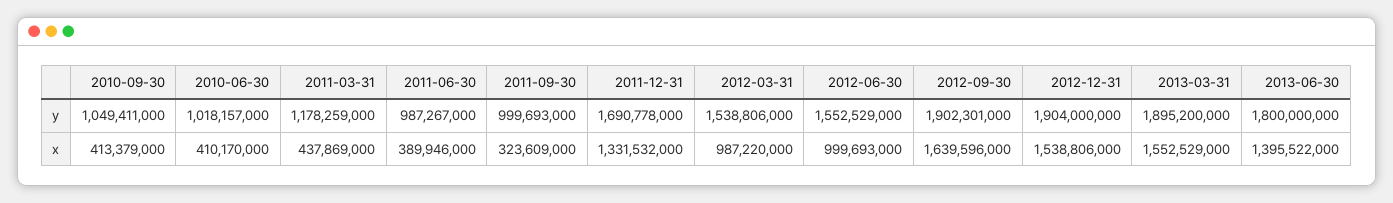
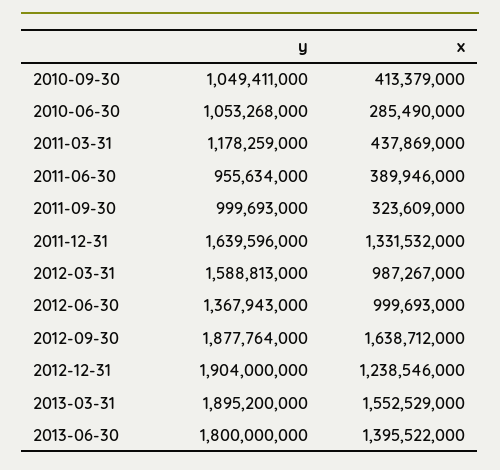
  {
    "2010-09-30": {
      "y": 1049411000,
      "x": 413379000
    },
    "2010-06-30": {
-     "y": 1018157000,
+     "y": 1053268000,
-     "x": 410170000
+     "x": 285490000
    },
    "2011-03-31": {
      "y": 1178259000,
      "x": 437869000
    },
    "2011-06-30": {
-     "y": 987267000,
+     "y": 955634000,
      "x": 389946000
    },
    "2011-09-30": {
      "y": 999693000,
      "x": 323609000
    },
    "2011-12-31": {
-     "y": 1690778000,
+     "y": 1639596000,
      "x": 1331532000
    },
    "2012-03-31": {
-     "y": 1538806000,
+     "y": 1588813000,
-     "x": 987220000
+     "x": 987267000
    },
    "2012-06-30": {
-     "y": 1552529000,
+     "y": 1367943000,
      "x": 999693000
    },
    "2012-09-30": {
-     "y": 1902301000,
+     "y": 1877764000,
-     "x": 1639596000
+     "x": 1638712000
    },
    "2012-12-31": {
      "y": 1904000000,
-     "x": 1538806000
+     "x": 1238546000
    },
    "2013-03-31": {
      "y": 1895200000,
      "x": 1552529000
    },
    "2013-06-30": {
      "y": 1800000000,
      "x": 1395522000
    }
  }

